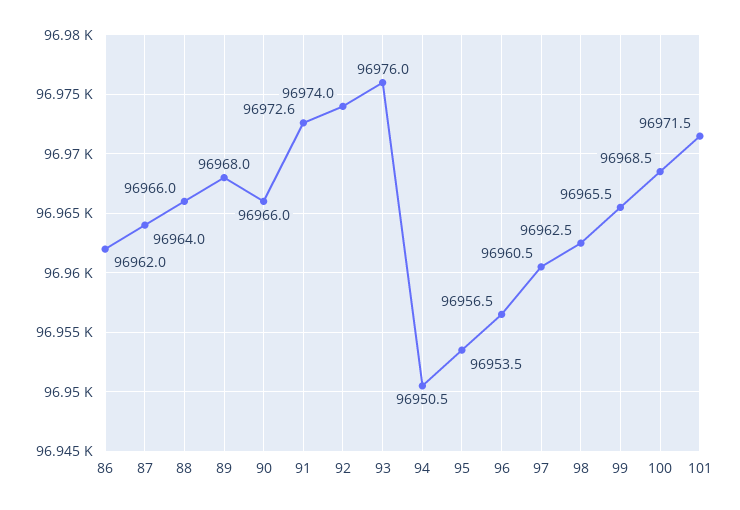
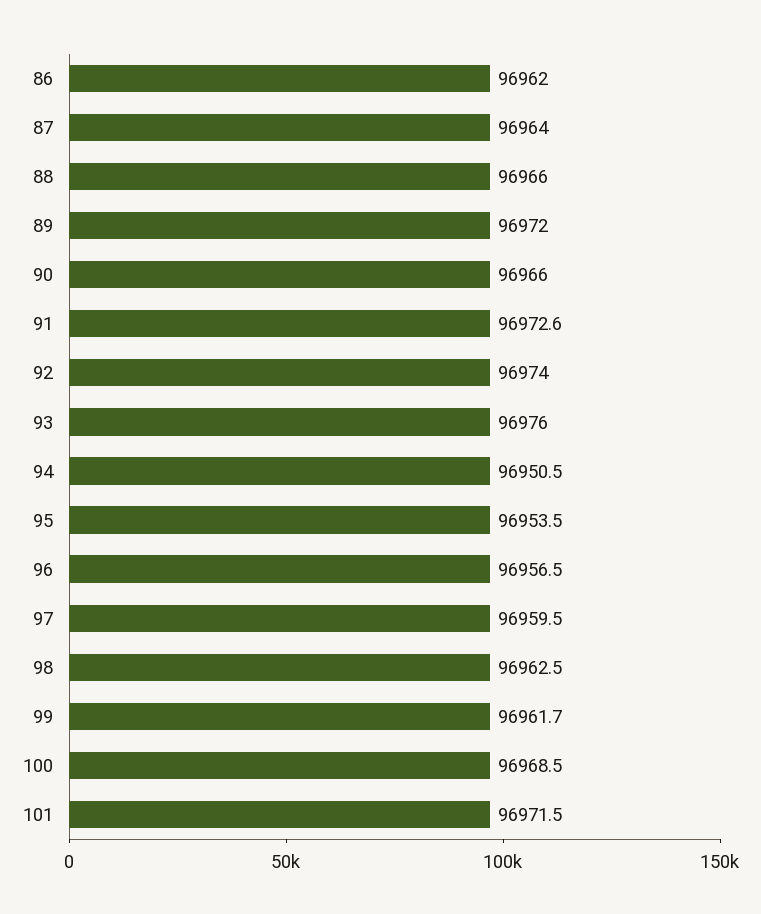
  {
    "86": 96962,
    "87": 96964,
    "88": 96966,
-   "89": 96968,
+   "89": 96972,
    "90": 96966,
    "91": 96972.6,
    "92": 96974,
    "93": 96976,
    "94": 96950.5,
    "95": 96953.5,
    "96": 96956.5,
-   "97": 96960.5,
+   "97": 96959.5,
    "98": 96962.5,
-   "99": 96965.5,
+   "99": 96961.7,
    "100": 96968.5,
    "101": 96971.5
  }

